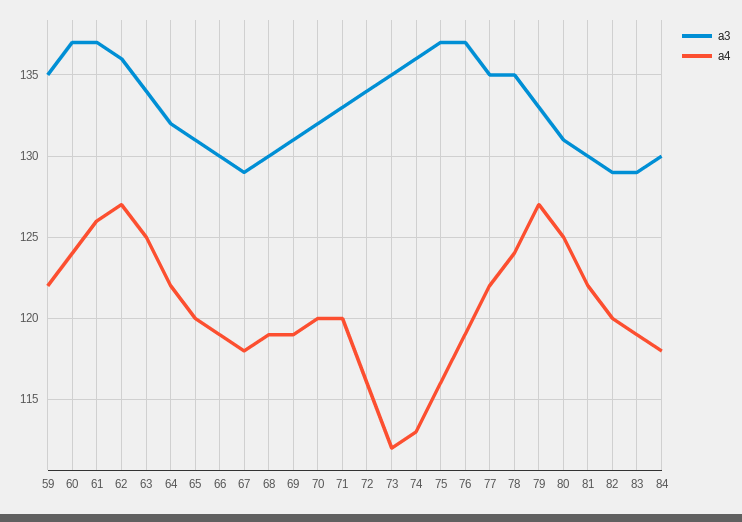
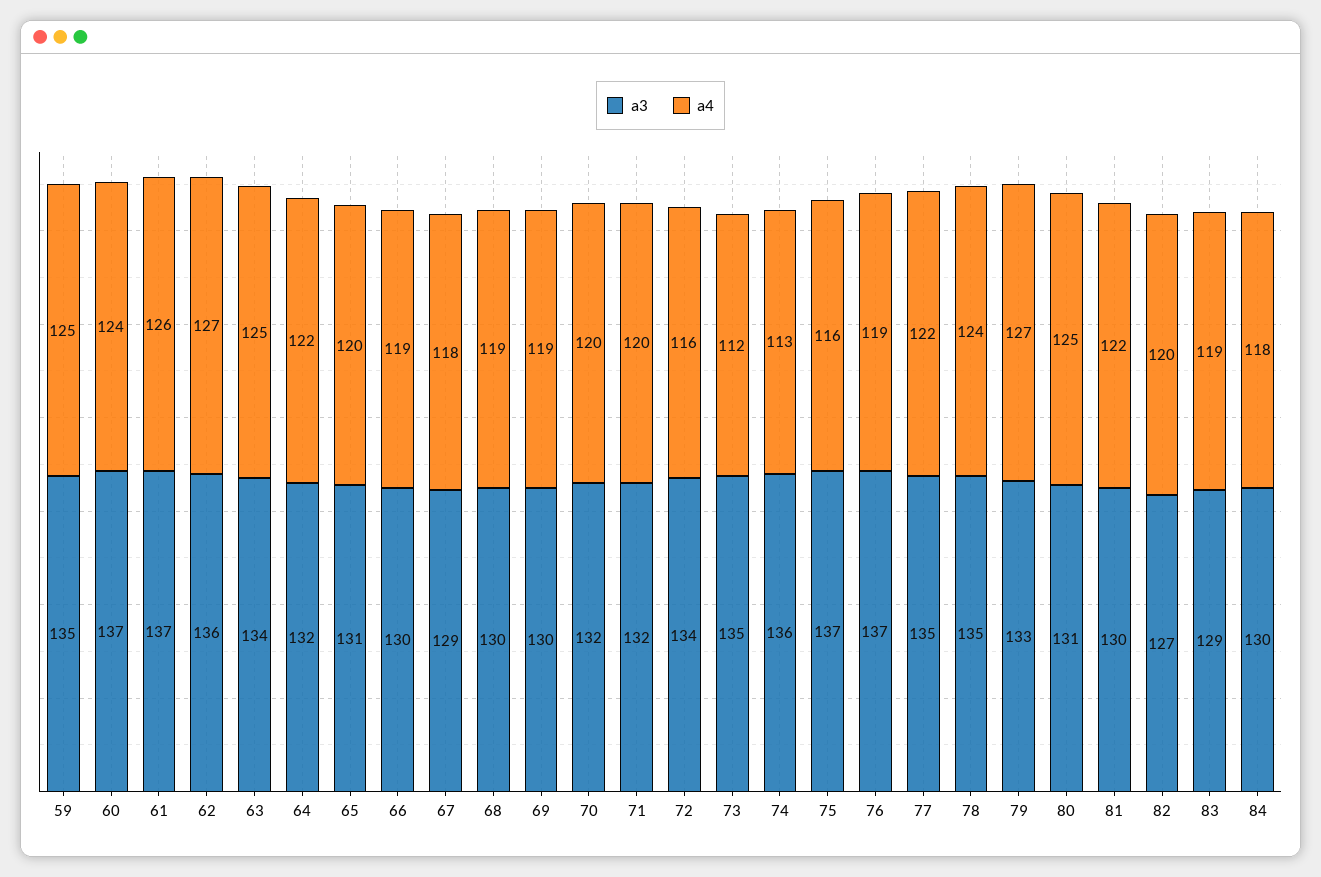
  {
    "a3": {
      "59": 135,
      "60": 137,
      "61": 137,
      "62": 136,
      "63": 134,
      "64": 132,
      "65": 131,
      "66": 130,
      "67": 129,
      "68": 130,
-     "69": 131,
+     "69": 130,
      "70": 132,
-     "71": 133,
+     "71": 132,
      "72": 134,
      "73": 135,
      "74": 136,
      "75": 137,
      "76": 137,
      "77": 135,
      "78": 135,
      "79": 133,
      "80": 131,
      "81": 130,
-     "82": 129,
+     "82": 127,
      "83": 129,
      "84": 130
    },
    "a4": {
-     "59": 122,
+     "59": 125,
      "60": 124,
      "61": 126,
      "62": 127,
      "63": 125,
      "64": 122,
      "65": 120,
      "66": 119,
      "67": 118,
      "68": 119,
      "69": 119,
      "70": 120,
      "71": 120,
      "72": 116,
      "73": 112,
      "74": 113,
      "75": 116,
      "76": 119,
      "77": 122,
      "78": 124,
      "79": 127,
      "80": 125,
      "81": 122,
      "82": 120,
      "83": 119,
      "84": 118
    }
  }

